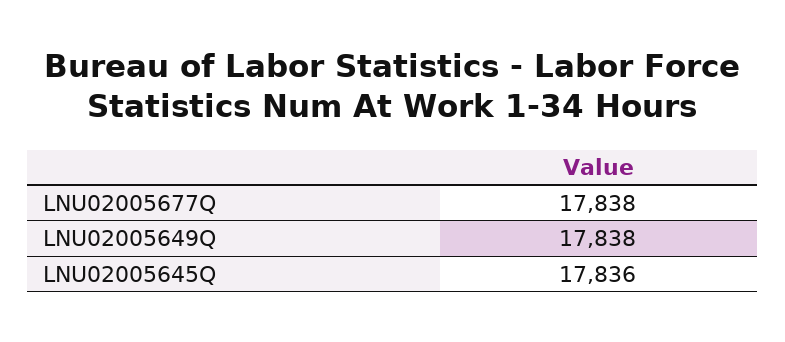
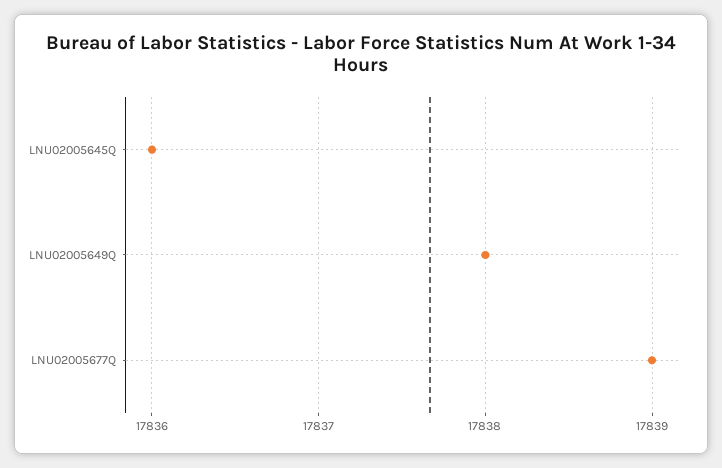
  {
-   "LNU02005677Q": 17838,
+   "LNU02005677Q": 17839,
    "LNU02005649Q": 17838,
    "LNU02005645Q": 17836
  }

